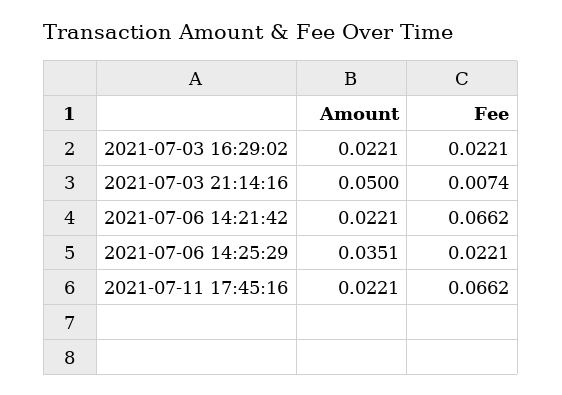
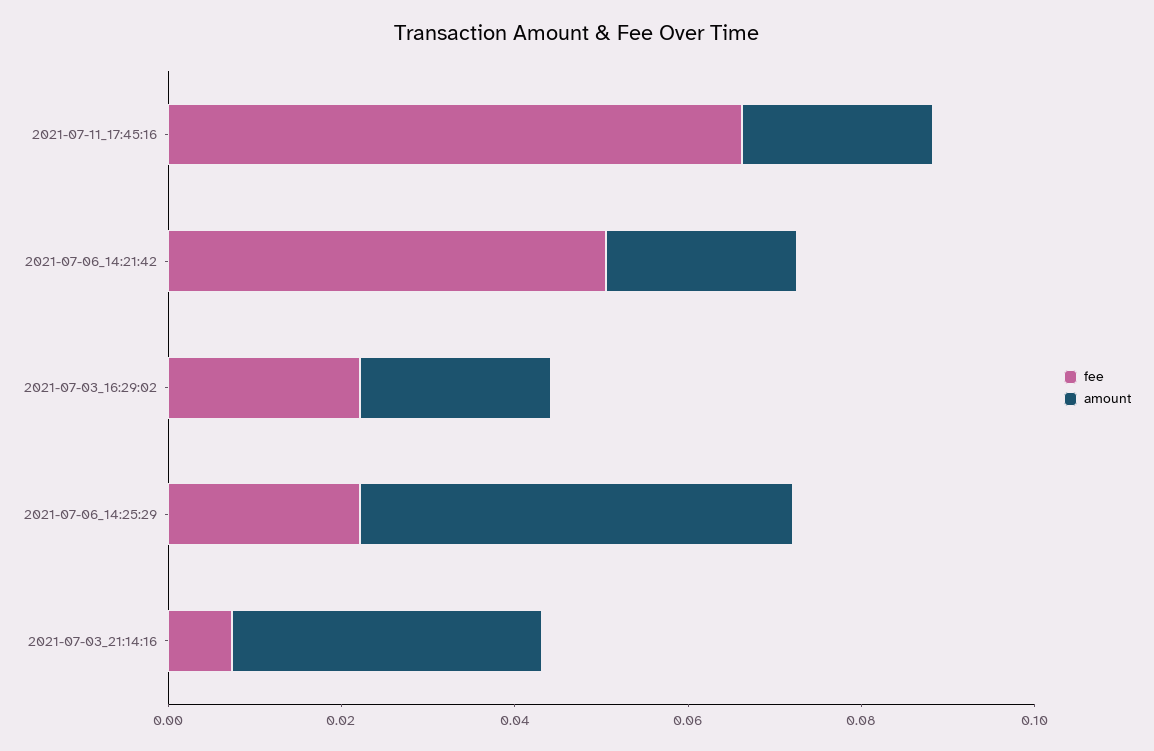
  {
    "Amount": {
      "2021-07-03 16:29:02": 0.0221,
-     "2021-07-03 21:14:16": 0.05,
+     "2021-07-03 21:14:16": 0.035,
      "2021-07-06 14:21:42": 0.0221,
-     "2021-07-06 14:25:29": 0.0351,
+     "2021-07-06 14:25:29": 0.05,
      "2021-07-11 17:45:16": 0.0221
    },
    "Fee": {
      "2021-07-03 16:29:02": 0.0221,
      "2021-07-03 21:14:16": 0.0074,
-     "2021-07-06 14:21:42": 0.0662,
+     "2021-07-06 14:21:42": 0.05,
      "2021-07-06 14:25:29": 0.0221,
      "2021-07-11 17:45:16": 0.0662
    }
  }

